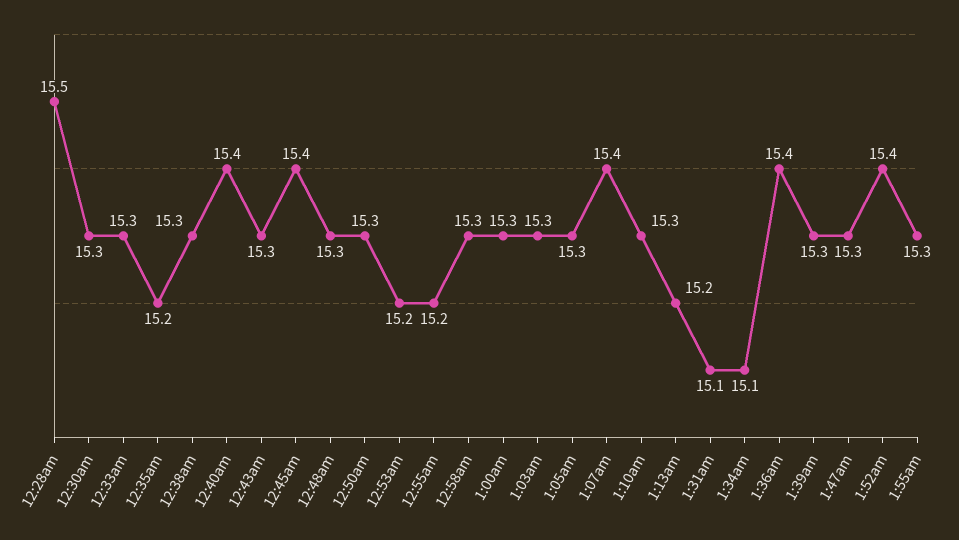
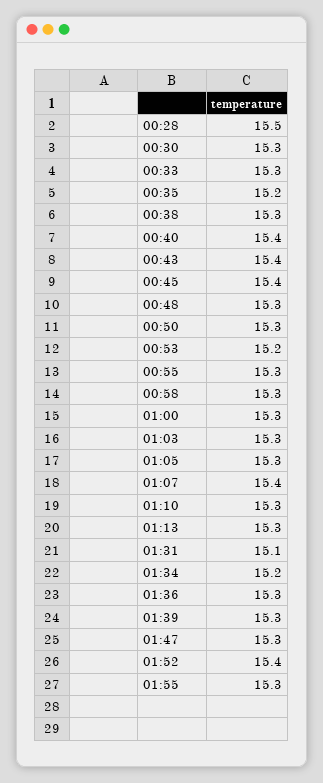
  {
    "12:28am": 15.5,
    "12:30am": 15.3,
    "12:33am": 15.3,
    "12:35am": 15.2,
    "12:38am": 15.3,
    "12:40am": 15.4,
-   "12:43am": 15.3,
+   "12:43am": 15.4,
    "12:45am": 15.4,
    "12:48am": 15.3,
    "12:50am": 15.3,
    "12:53am": 15.2,
-   "12:55am": 15.2,
+   "12:55am": 15.3,
    "12:58am": 15.3,
    "1:00am": 15.3,
    "1:03am": 15.3,
    "1:05am": 15.3,
    "1:07am": 15.4,
    "1:10am": 15.3,
-   "1:13am": 15.2,
+   "1:13am": 15.3,
    "1:31am": 15.1,
-   "1:34am": 15.1,
+   "1:34am": 15.2,
-   "1:36am": 15.4,
+   "1:36am": 15.3,
    "1:39am": 15.3,
    "1:47am": 15.3,
    "1:52am": 15.4,
    "1:55am": 15.3
  }

